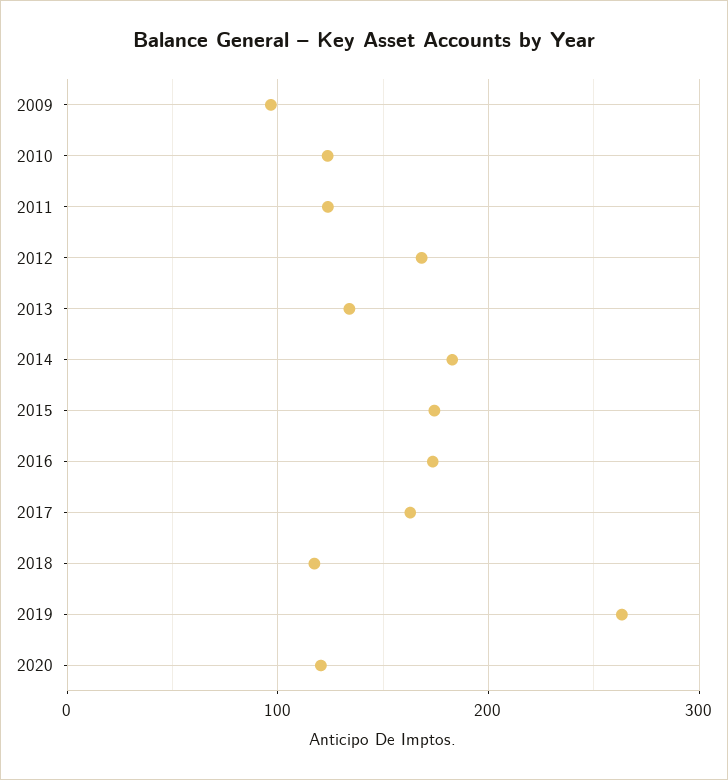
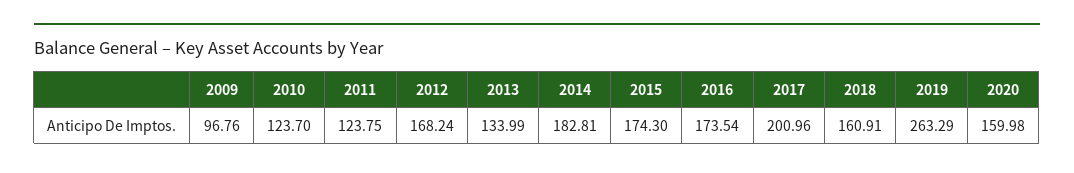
  {
    "2009": 96.76,
    "2010": 123.7,
    "2011": 123.75,
    "2012": 168.24,
    "2013": 133.99,
    "2014": 182.81,
    "2015": 174.3,
    "2016": 173.54,
-   "2017": 160,
+   "2017": 200.96,
-   "2018": 120,
+   "2018": 160.91,
    "2019": 263.29,
-   "2020": 120
+   "2020": 159.98
  }

